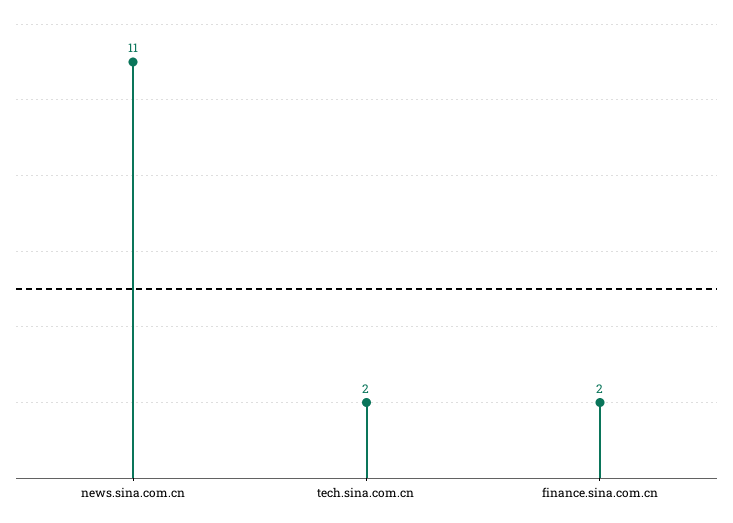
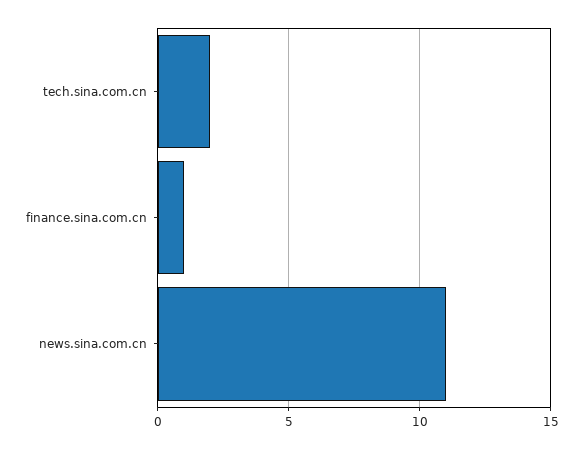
  {
    "news.sina.com.cn": 11,
    "tech.sina.com.cn": 2,
-   "finance.sina.com.cn": 2
+   "finance.sina.com.cn": 1
  }

